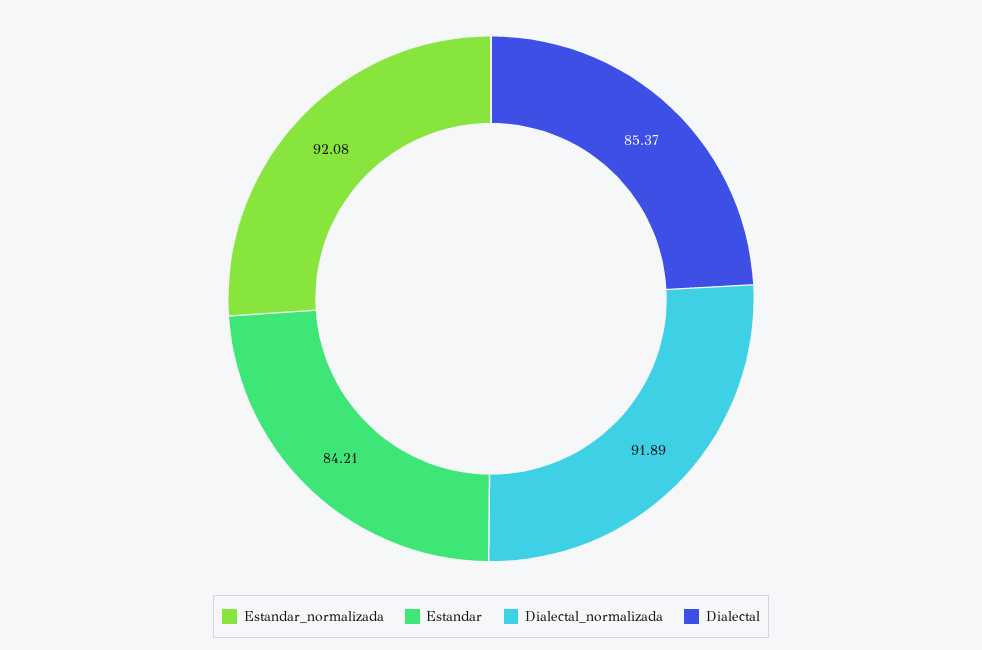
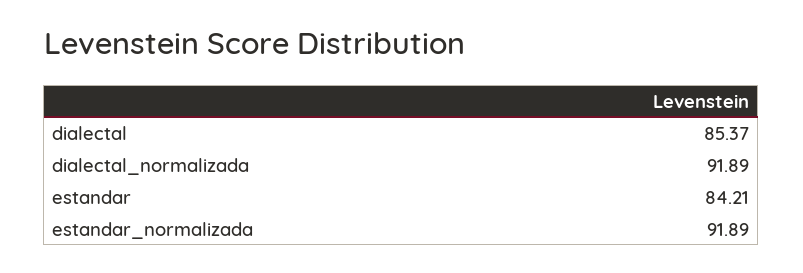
  {
-   "Estandar_normalizada": 92.08,
+   "Estandar_normalizada": 91.89,
    "Estandar": 84.21,
    "Dialectal_normalizada": 91.89,
    "Dialectal": 85.37
  }

